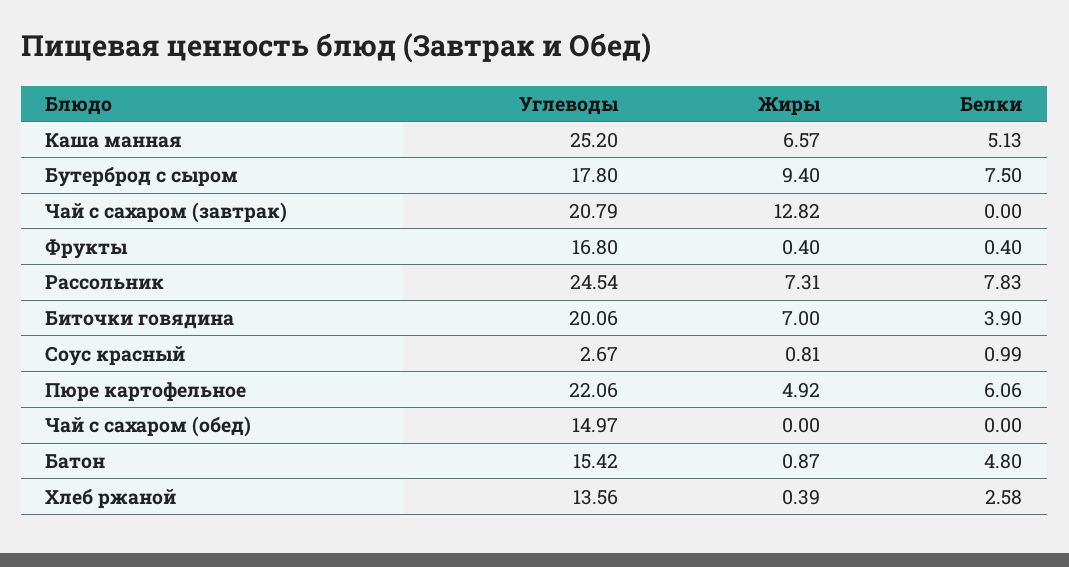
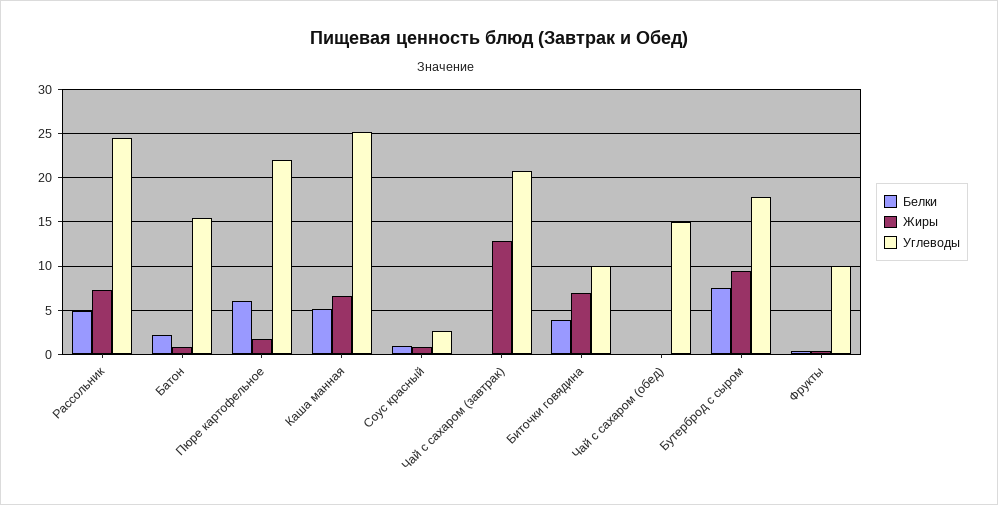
  {
    "Углеводы": {
      "Каша манная": 25.2,
      "Бутерброд с сыром": 17.8,
      "Чай с сахаром (завтрак)": 20.79,
-     "Фрукты": 16.8,
+     "Фрукты": 10,
      "Рассольник": 24.54,
-     "Биточки говядина": 20.06,
+     "Биточки говядина": 10,
      "Соус красный": 2.67,
      "Пюре картофельное": 22.06,
      "Чай с сахаром (обед)": 14.97,
-     "Батон": 15.42,
+     "Батон": 15.42
-     "Хлеб ржаной": 13.56
    },
    "Жиры": {
      "Каша манная": 6.57,
      "Бутерброд с сыром": 9.4,
      "Чай с сахаром (завтрак)": 12.82,
      "Фрукты": 0.4,
      "Рассольник": 7.31,
      "Биточки говядина": 7,
      "Соус красный": 0.81,
-     "Пюре картофельное": 4.92,
+     "Пюре картофельное": 2,
      "Чай с сахаром (обед)": 0,
-     "Батон": 0.87,
+     "Батон": 0.87
-     "Хлеб ржаной": 0.39
    },
    "Белки": {
      "Каша манная": 5.13,
      "Бутерброд с сыром": 7.5,
      "Чай с сахаром (завтрак)": 0,
      "Фрукты": 0.4,
-     "Рассольник": 7.83,
+     "Рассольник": 5,
      "Биточки говядина": 3.9,
      "Соус красный": 0.99,
      "Пюре картофельное": 6.06,
      "Чай с сахаром (обед)": 0,
-     "Батон": 4.8,
+     "Батон": 2
-     "Хлеб ржаной": 2.58
    }
  }

